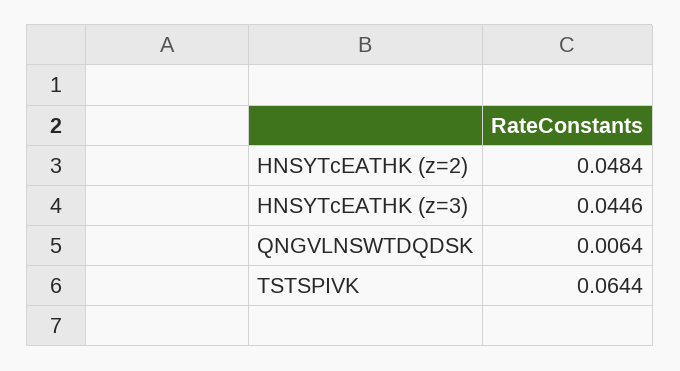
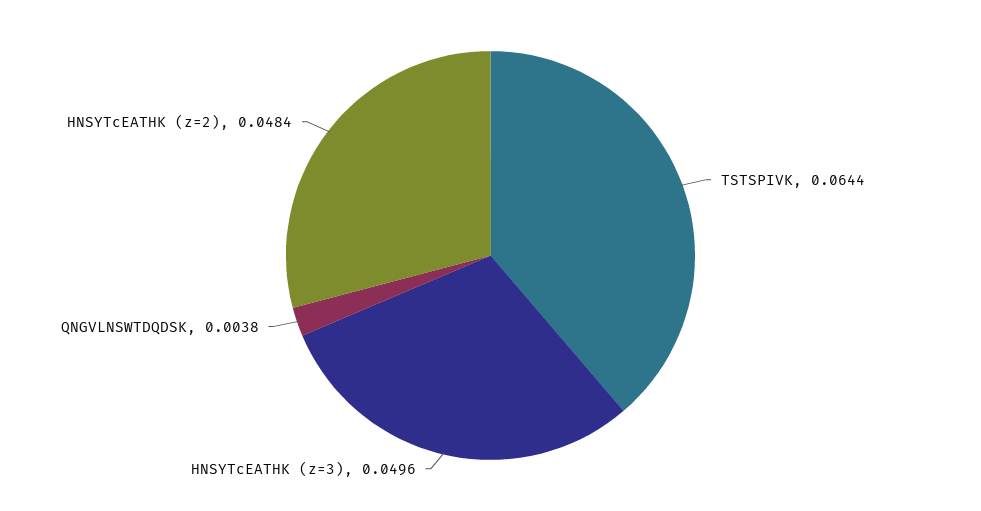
  {
    "HNSYTcEATHK (z=2)": 0.0484,
-   "HNSYTcEATHK (z=3)": 0.0446,
+   "HNSYTcEATHK (z=3)": 0.0496,
-   "QNGVLNSWTDQDSK": 0.0064,
+   "QNGVLNSWTDQDSK": 0.0038,
    "TSTSPIVK": 0.0644
  }

